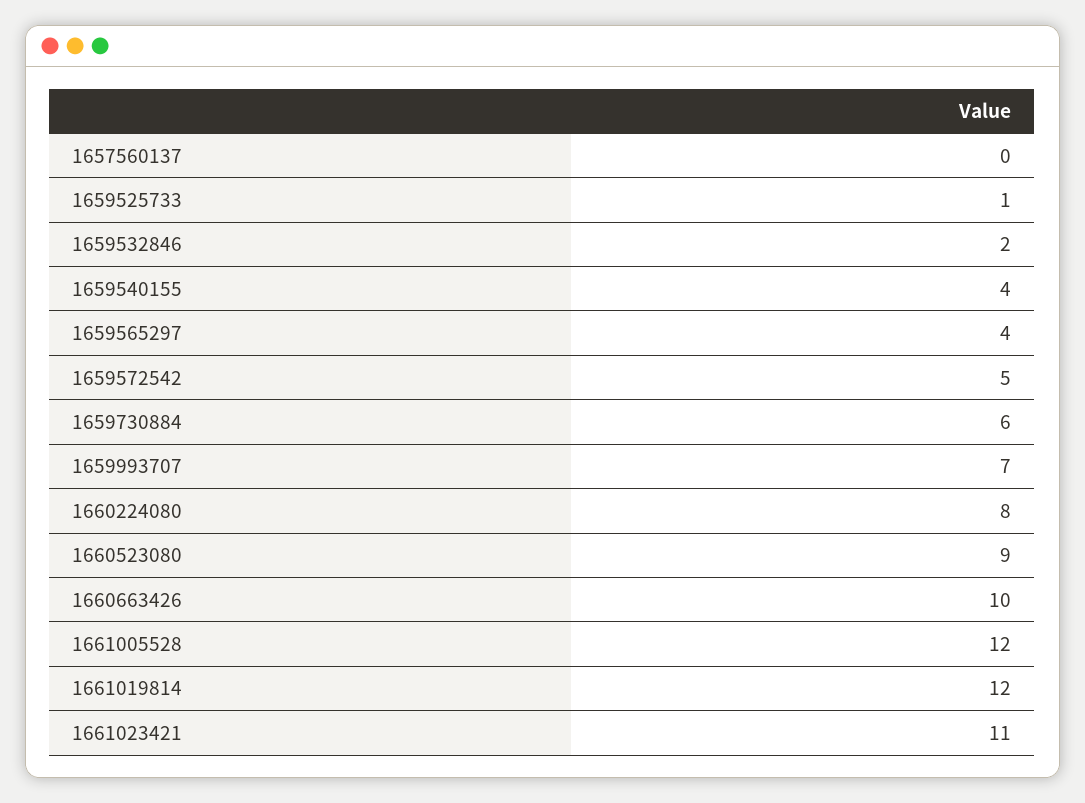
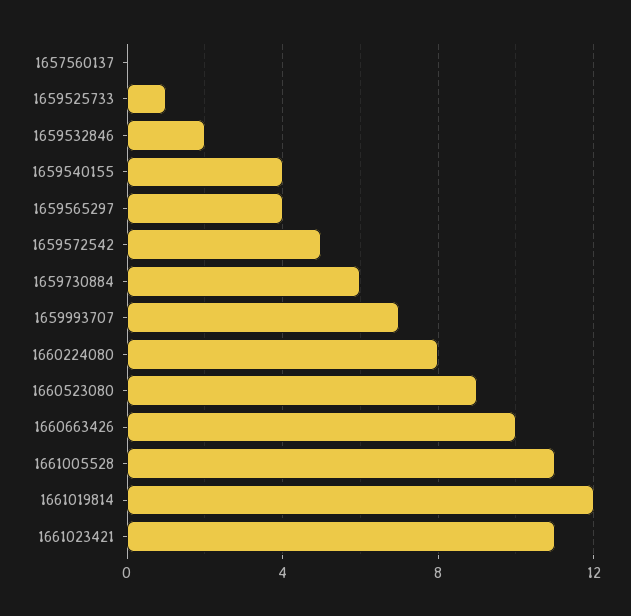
  {
    "1657560137": 0,
    "1659525733": 1,
    "1659532846": 2,
    "1659540155": 4,
    "1659565297": 4,
    "1659572542": 5,
    "1659730884": 6,
    "1659993707": 7,
    "1660224080": 8,
    "1660523080": 9,
    "1660663426": 10,
-   "1661005528": 12,
+   "1661005528": 11,
    "1661019814": 12,
    "1661023421": 11
  }

